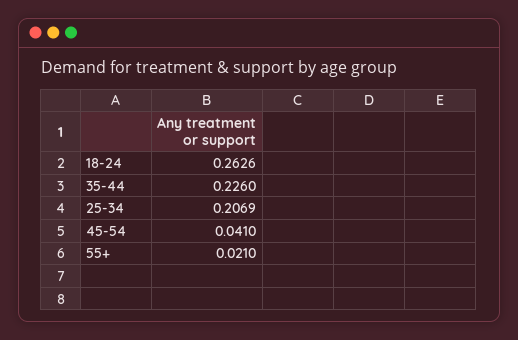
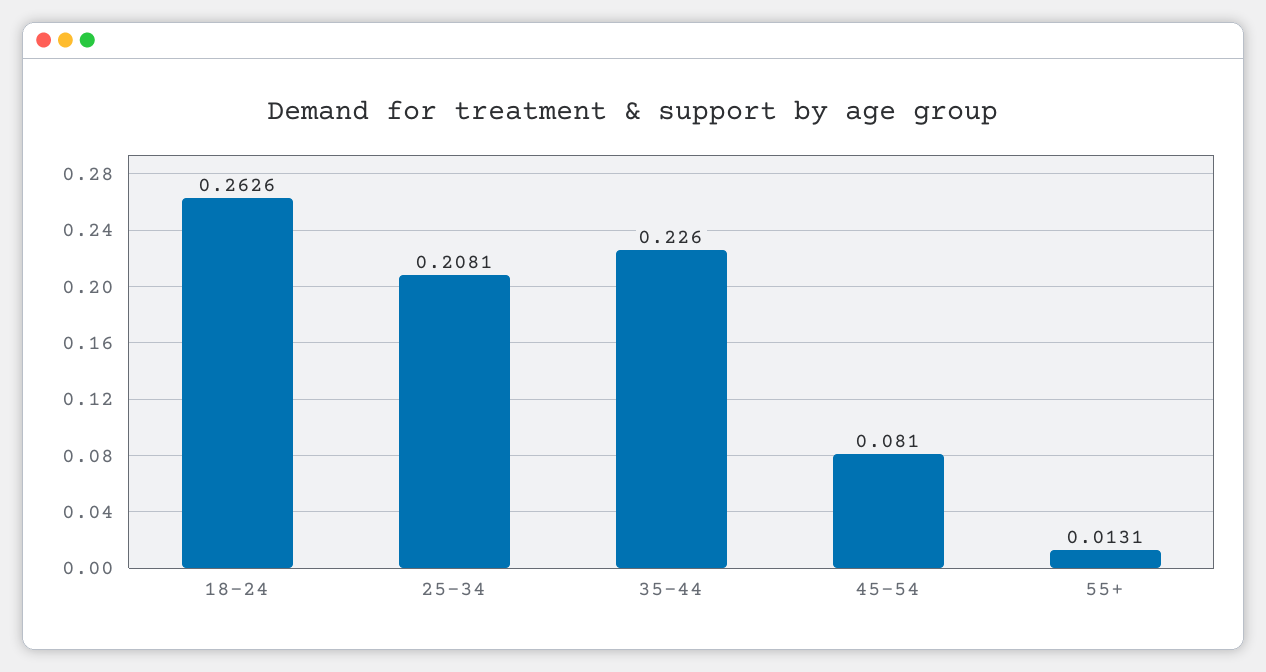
  {
    "18-24": 0.2626,
    "35-44": 0.226,
-   "25-34": 0.2069,
+   "25-34": 0.2081,
-   "45-54": 0.041,
+   "45-54": 0.081,
-   "55+": 0.021
+   "55+": 0.0131
  }

